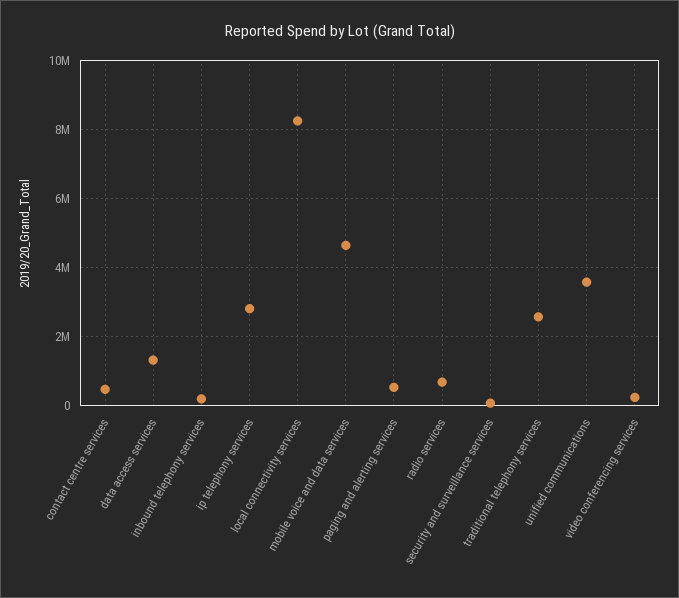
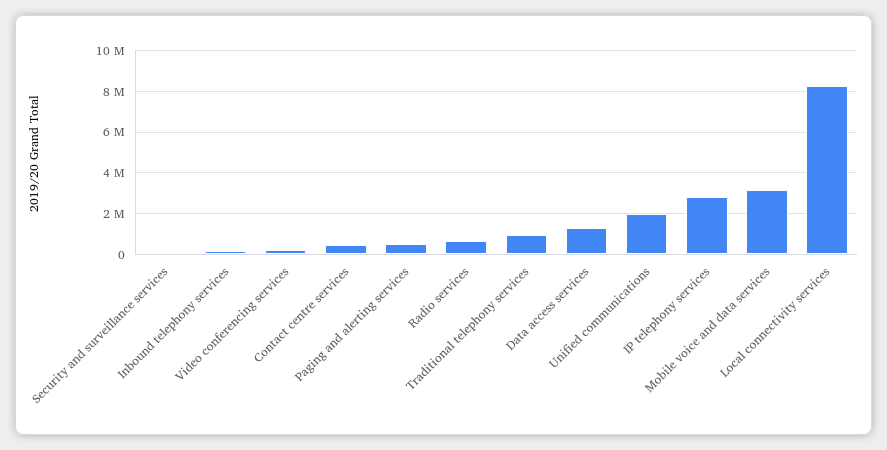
  {
    "contact centre services": 400000,
    "data access services": 1400000,
    "inbound telephony services": 200000,
    "ip telephony services": 2800000,
    "local connectivity services": 8200000,
-   "mobile voice and data services": 4600000,
+   "mobile voice and data services": 3000000,
    "paging and alerting services": 600000,
    "radio services": 600000,
    "security and surveillance services": 0,
-   "traditional telephony services": 2600000,
+   "traditional telephony services": 1000000,
-   "unified communications": 3600000,
+   "unified communications": 2000000,
    "video conferencing services": 200000
  }

